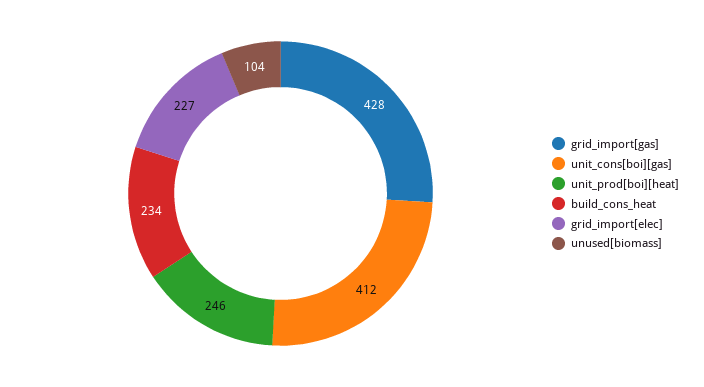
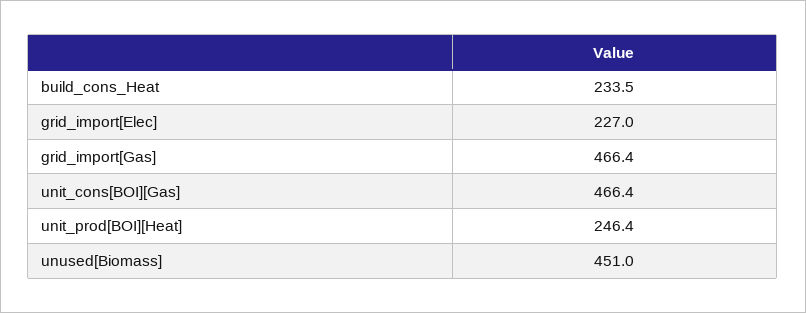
  {
-   "grid_import[gas]": 428,
+   "grid_import[gas]": 466.4,
-   "unit_cons[boi][gas]": 412,
+   "unit_cons[boi][gas]": 466.4,
    "unit_prod[boi][heat]": 246.4,
    "build_cons_heat": 233.5,
    "grid_import[elec]": 227,
-   "unused[biomass]": 104
+   "unused[biomass]": 451
  }

